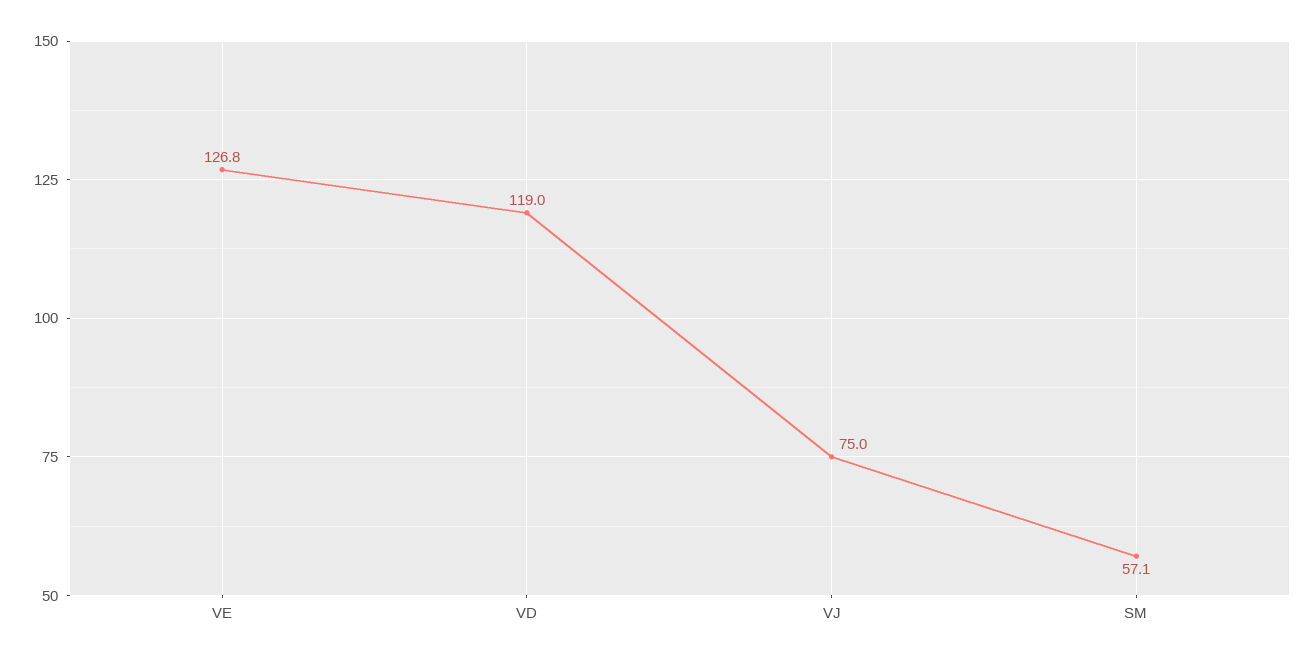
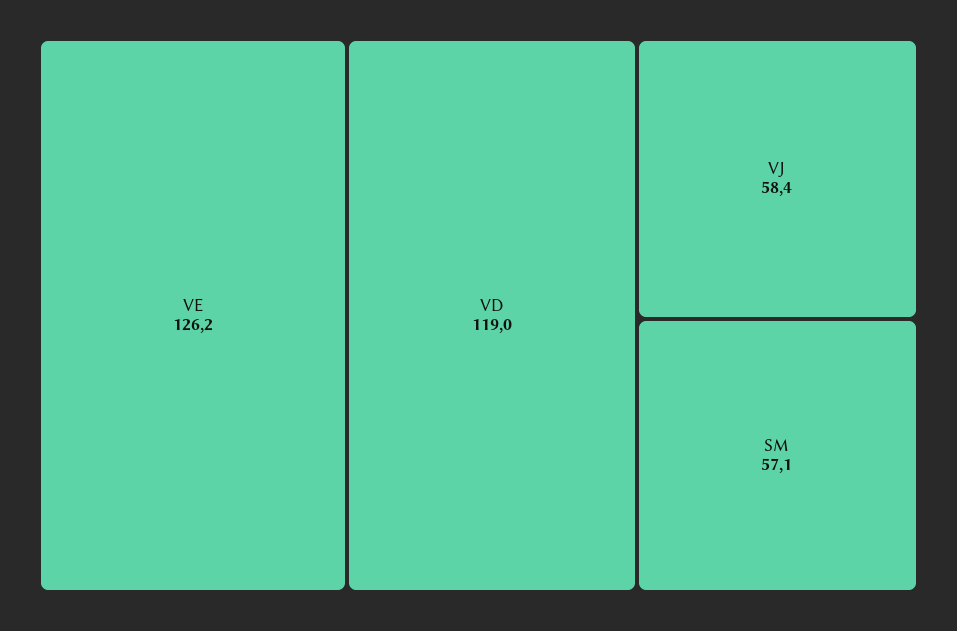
  {
-   "VE": 126.8,
+   "VE": 126.2,
    "VD": 119,
-   "VJ": 75,
+   "VJ": 58.4,
    "SM": 57.1
  }

